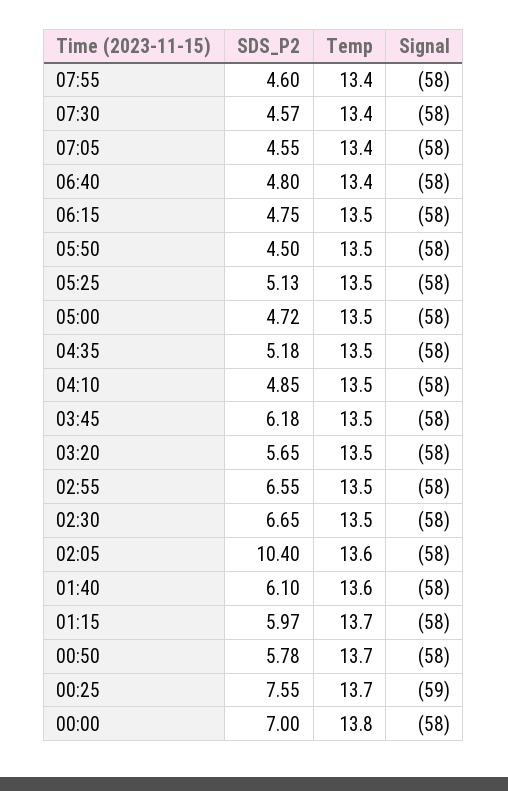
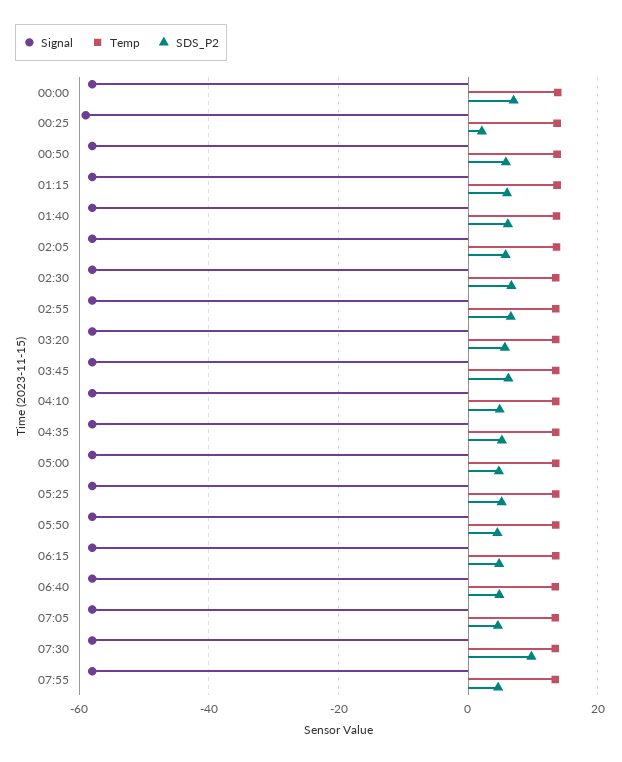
  {
    "SDS_P2": {
      "07:55": 4.6,
-     "07:30": 4.57,
+     "07:30": 10,
      "07:05": 4.55,
      "06:40": 4.8,
      "06:15": 4.75,
      "05:50": 4.5,
      "05:25": 5.13,
      "05:00": 4.72,
      "04:35": 5.18,
      "04:10": 4.85,
      "03:45": 6.18,
      "03:20": 5.65,
      "02:55": 6.55,
      "02:30": 6.65,
-     "02:05": 10.4,
+     "02:05": 6,
      "01:40": 6.1,
      "01:15": 5.97,
      "00:50": 5.78,
-     "00:25": 7.55,
+     "00:25": 2,
      "00:00": 7
    },
    "Temp": {
      "07:55": 13.4,
      "07:30": 13.4,
      "07:05": 13.4,
      "06:40": 13.4,
      "06:15": 13.5,
      "05:50": 13.5,
      "05:25": 13.5,
      "05:00": 13.5,
      "04:35": 13.5,
      "04:10": 13.5,
      "03:45": 13.5,
      "03:20": 13.5,
      "02:55": 13.5,
      "02:30": 13.5,
      "02:05": 13.6,
      "01:40": 13.6,
      "01:15": 13.7,
      "00:50": 13.7,
      "00:25": 13.7,
      "00:00": 13.8
    },
    "Signal": {
      "07:55": -58,
      "07:30": -58,
      "07:05": -58,
      "06:40": -58,
      "06:15": -58,
      "05:50": -58,
      "05:25": -58,
      "05:00": -58,
      "04:35": -58,
      "04:10": -58,
      "03:45": -58,
      "03:20": -58,
      "02:55": -58,
      "02:30": -58,
      "02:05": -58,
      "01:40": -58,
      "01:15": -58,
      "00:50": -58,
      "00:25": -59,
      "00:00": -58
    }
  }

